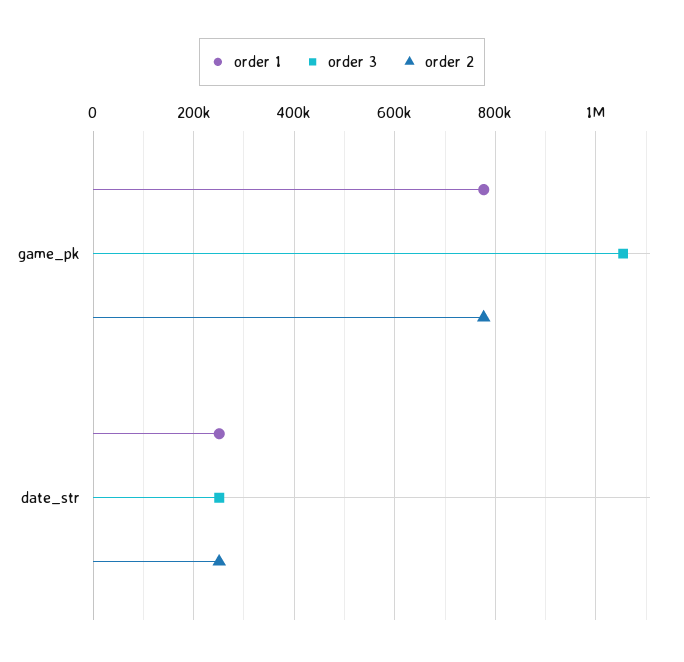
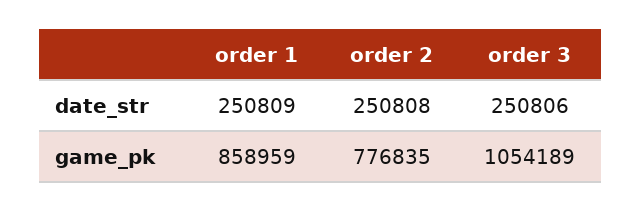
  {
    "order 1": {
-     "game_pk": 780000,
+     "game_pk": 858959,
      "date_str": 250809
    },
    "order 3": {
      "game_pk": 1054189,
      "date_str": 250806
    },
    "order 2": {
      "game_pk": 776835,
      "date_str": 250808
    }
  }

